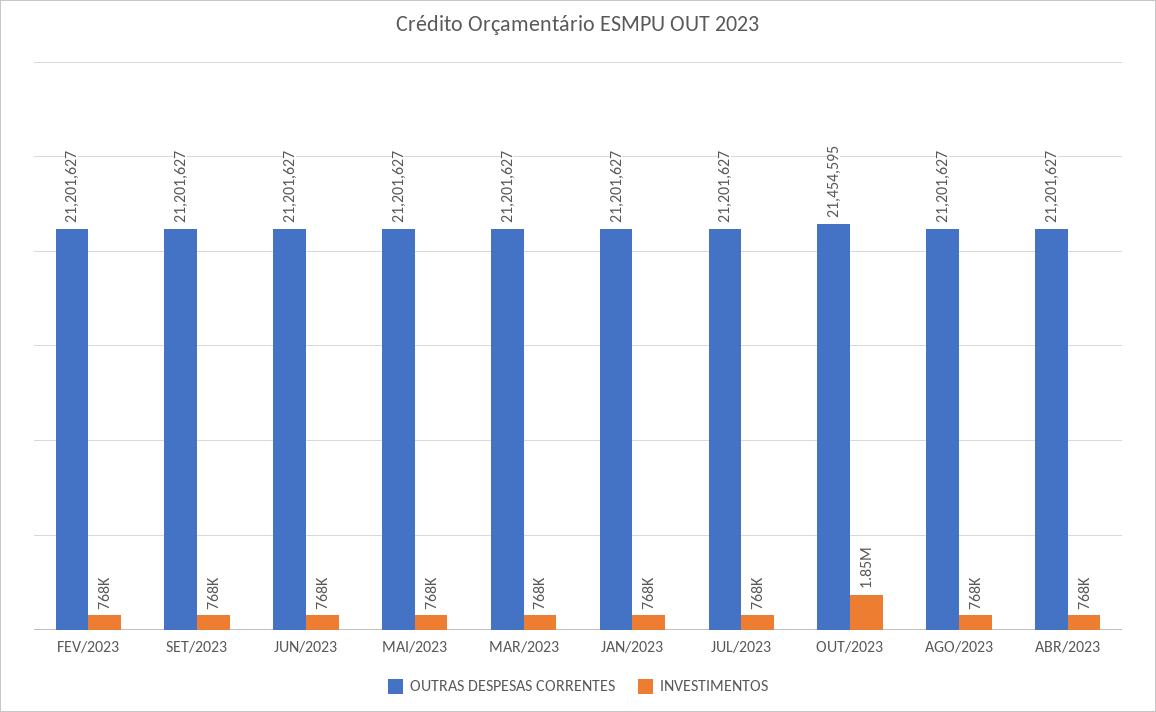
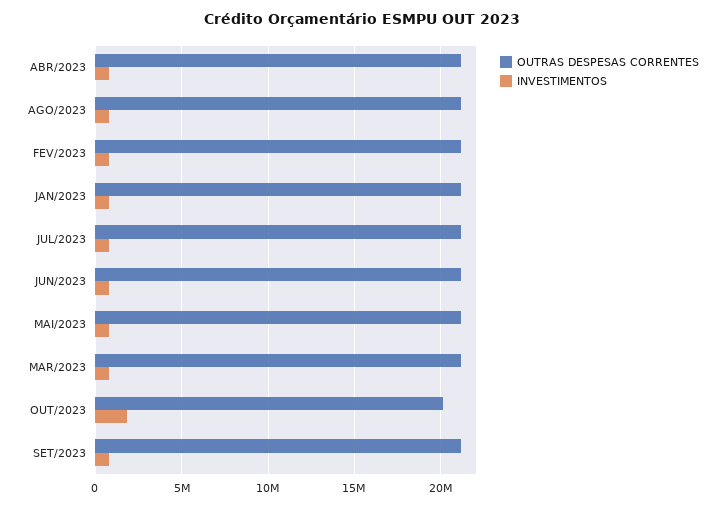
  {
    "OUTRAS DESPESAS CORRENTES": {
      "FEV/2023": 21201627,
      "SET/2023": 21201627,
      "JUN/2023": 21201627,
      "MAI/2023": 21201627,
      "MAR/2023": 21201627,
      "JAN/2023": 21201627,
      "JUL/2023": 21201627,
-     "OUT/2023": 21454595,
+     "OUT/2023": 20000000,
      "AGO/2023": 21201627,
      "ABR/2023": 21201627
    },
    "INVESTIMENTOS": {
      "FEV/2023": 768000,
      "SET/2023": 768000,
      "JUN/2023": 768000,
      "MAI/2023": 768000,
      "MAR/2023": 768000,
      "JAN/2023": 768000,
      "JUL/2023": 768000,
      "OUT/2023": 1850000,
      "AGO/2023": 768000,
      "ABR/2023": 768000
    }
  }

